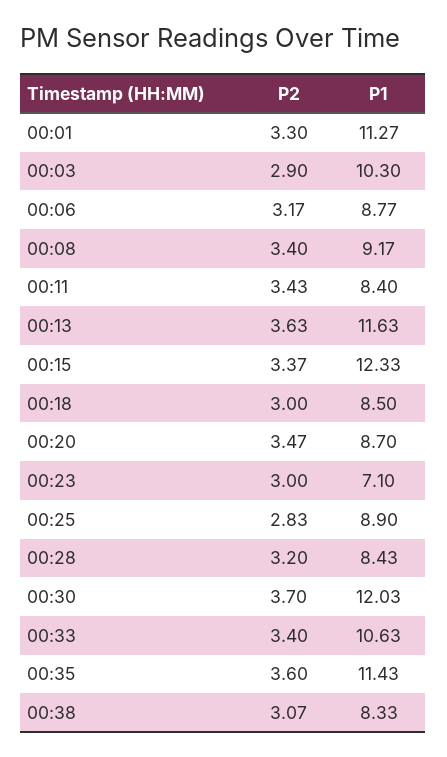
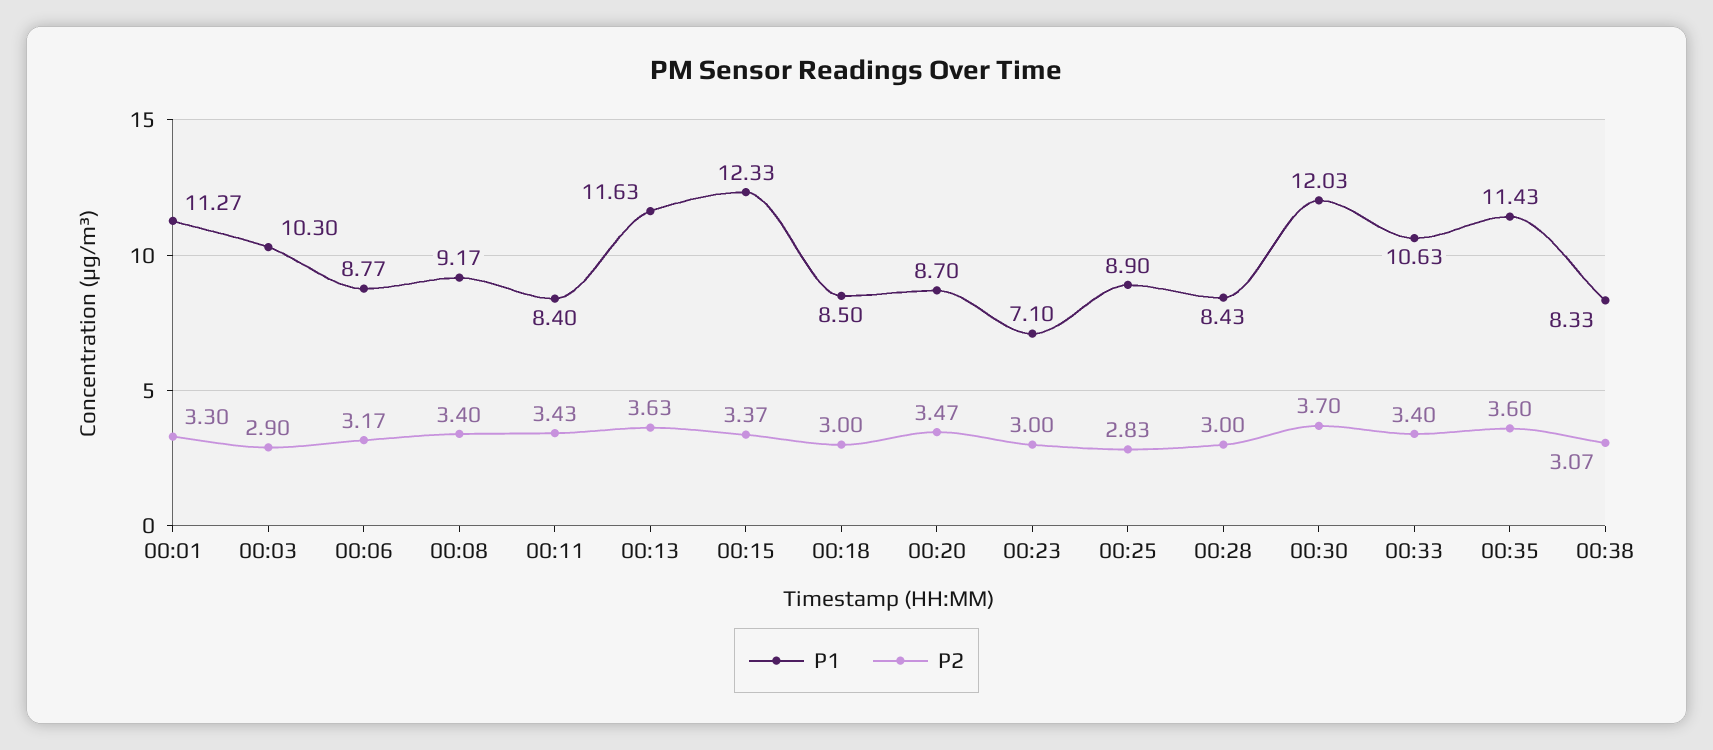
  {
    "P2": {
      "00:01": 3.3,
      "00:03": 2.9,
      "00:06": 3.17,
      "00:08": 3.4,
      "00:11": 3.43,
      "00:13": 3.63,
      "00:15": 3.37,
      "00:18": 3,
      "00:20": 3.47,
      "00:23": 3,
      "00:25": 2.83,
-     "00:28": 3.2,
+     "00:28": 3,
      "00:30": 3.7,
      "00:33": 3.4,
      "00:35": 3.6,
      "00:38": 3.07
    },
    "P1": {
      "00:01": 11.27,
      "00:03": 10.3,
      "00:06": 8.77,
      "00:08": 9.17,
      "00:11": 8.4,
      "00:13": 11.63,
      "00:15": 12.33,
      "00:18": 8.5,
      "00:20": 8.7,
      "00:23": 7.1,
      "00:25": 8.9,
      "00:28": 8.43,
      "00:30": 12.03,
      "00:33": 10.63,
      "00:35": 11.43,
      "00:38": 8.33
    }
  }

